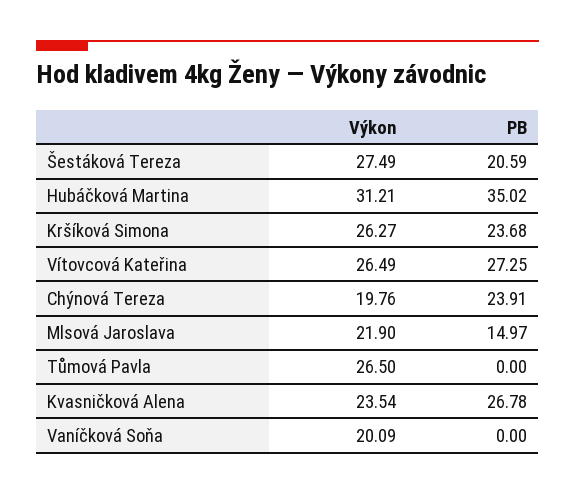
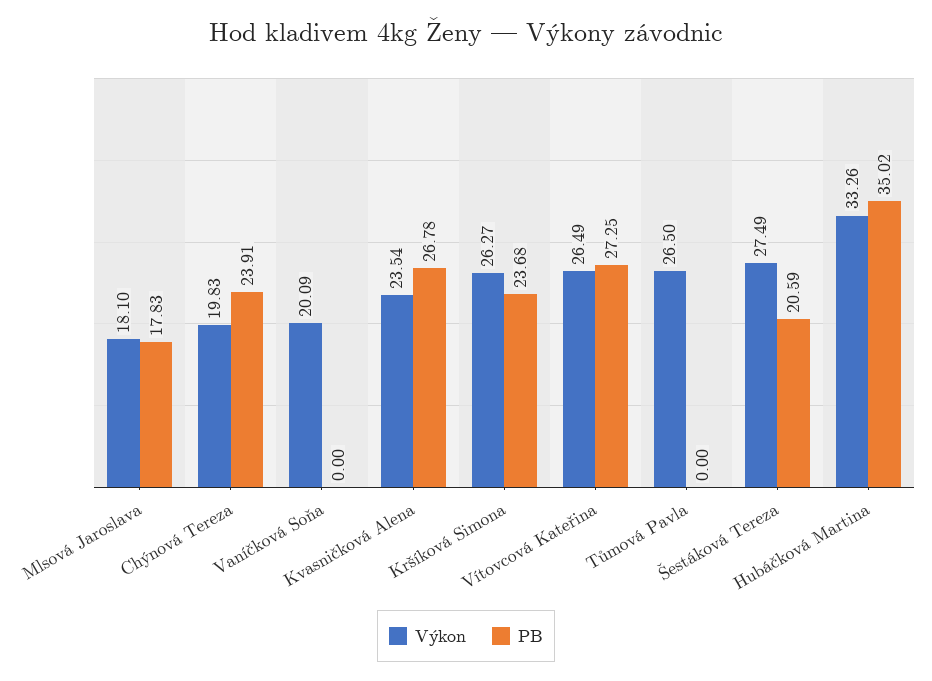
  {
    "Výkon": {
      "Šestáková Tereza": 27.49,
-     "Hubáčková Martina": 31.21,
+     "Hubáčková Martina": 33.26,
      "Kršíková Simona": 26.27,
      "Vítovcová Kateřina": 26.49,
-     "Chýnová Tereza": 19.76,
+     "Chýnová Tereza": 19.83,
-     "Mlsová Jaroslava": 21.9,
+     "Mlsová Jaroslava": 18.1,
      "Tůmová Pavla": 26.5,
      "Kvasničková Alena": 23.54,
      "Vaníčková Soňa": 20.09
    },
    "PB": {
      "Šestáková Tereza": 20.59,
      "Hubáčková Martina": 35.02,
      "Kršíková Simona": 23.68,
      "Vítovcová Kateřina": 27.25,
      "Chýnová Tereza": 23.91,
-     "Mlsová Jaroslava": 14.97,
+     "Mlsová Jaroslava": 17.83,
      "Tůmová Pavla": 0,
      "Kvasničková Alena": 26.78,
      "Vaníčková Soňa": 0
    }
  }

